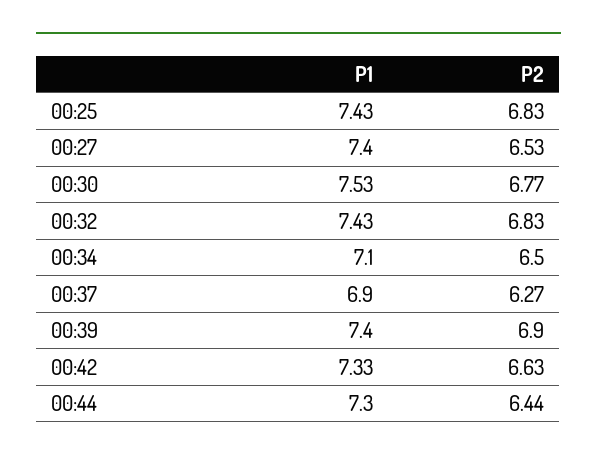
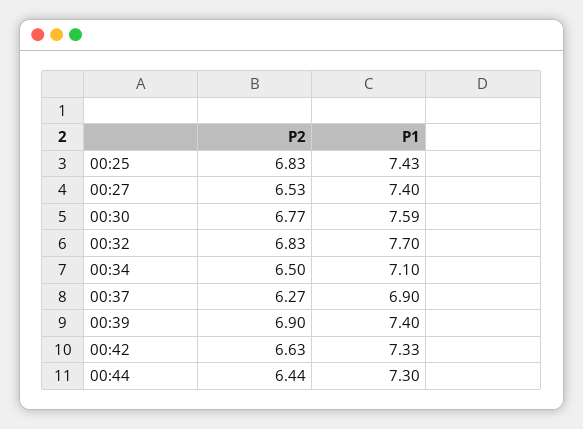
  {
    "P1": {
      "00:25": 7.43,
      "00:27": 7.4,
-     "00:30": 7.53,
+     "00:30": 7.59,
-     "00:32": 7.43,
+     "00:32": 7.7,
      "00:34": 7.1,
      "00:37": 6.9,
      "00:39": 7.4,
      "00:42": 7.33,
      "00:44": 7.3
    },
    "P2": {
      "00:25": 6.83,
      "00:27": 6.53,
      "00:30": 6.77,
      "00:32": 6.83,
      "00:34": 6.5,
      "00:37": 6.27,
      "00:39": 6.9,
      "00:42": 6.63,
      "00:44": 6.44
    }
  }

